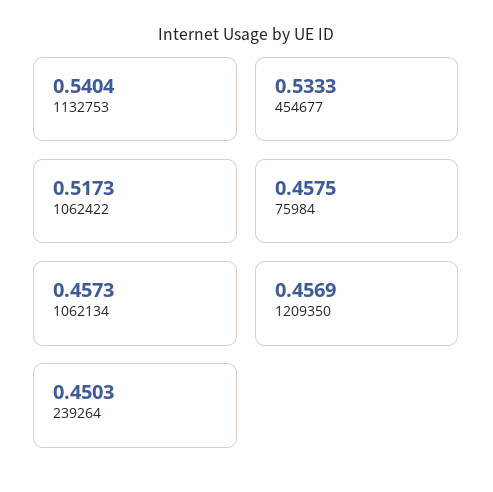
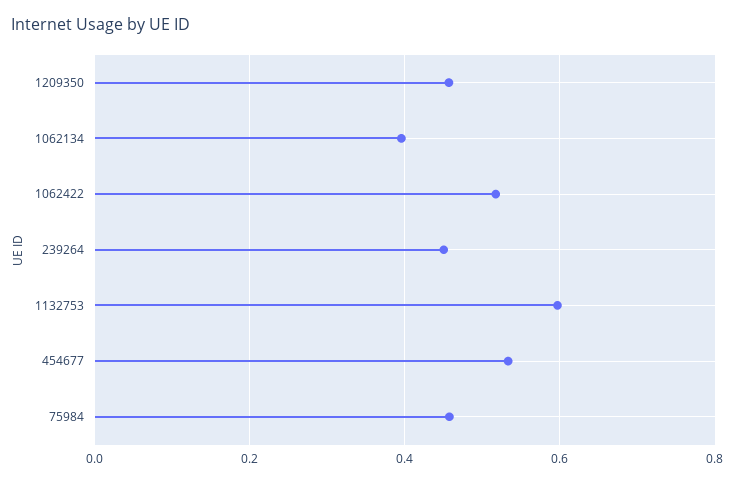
  {
-   "1132753": 0.5404,
+   "1132753": 0.6,
    "454677": 0.5333,
    "1062422": 0.5173,
    "75984": 0.4575,
-   "1062134": 0.4573,
+   "1062134": 0.4,
    "1209350": 0.4569,
    "239264": 0.4503
  }

